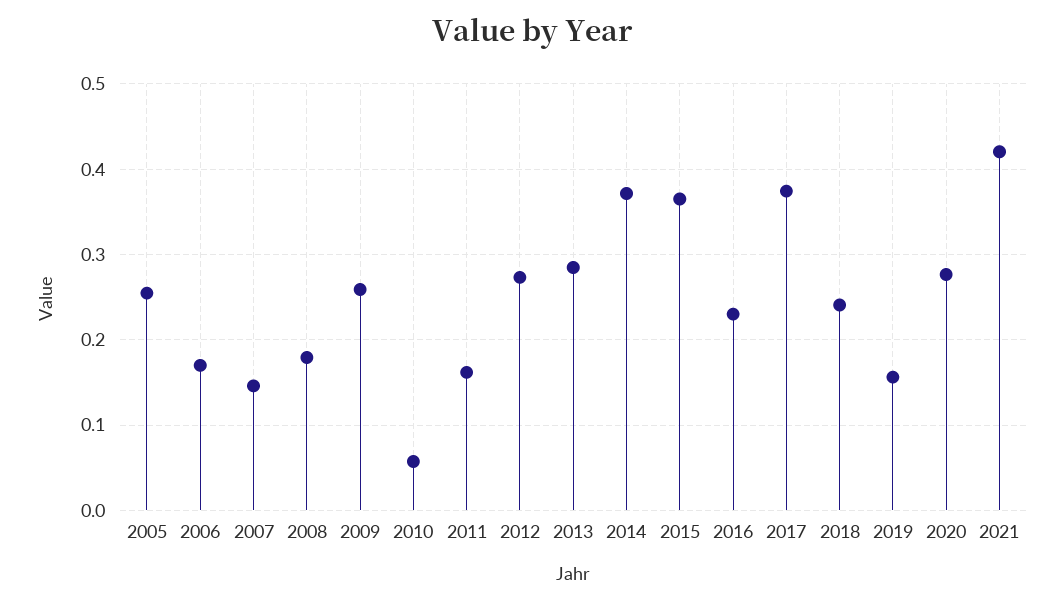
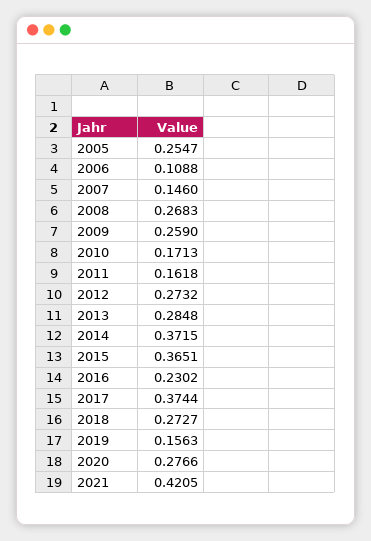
  {
    "2005": 0.2547,
-   "2006": 0.17,
+   "2006": 0.1088,
    "2007": 0.146,
-   "2008": 0.18,
+   "2008": 0.2683,
    "2009": 0.259,
-   "2010": 0.06,
+   "2010": 0.1713,
    "2011": 0.1618,
    "2012": 0.2732,
    "2013": 0.2848,
    "2014": 0.3715,
    "2015": 0.3651,
    "2016": 0.2302,
    "2017": 0.3744,
-   "2018": 0.24,
+   "2018": 0.2727,
    "2019": 0.1563,
    "2020": 0.2766,
    "2021": 0.4205
  }

